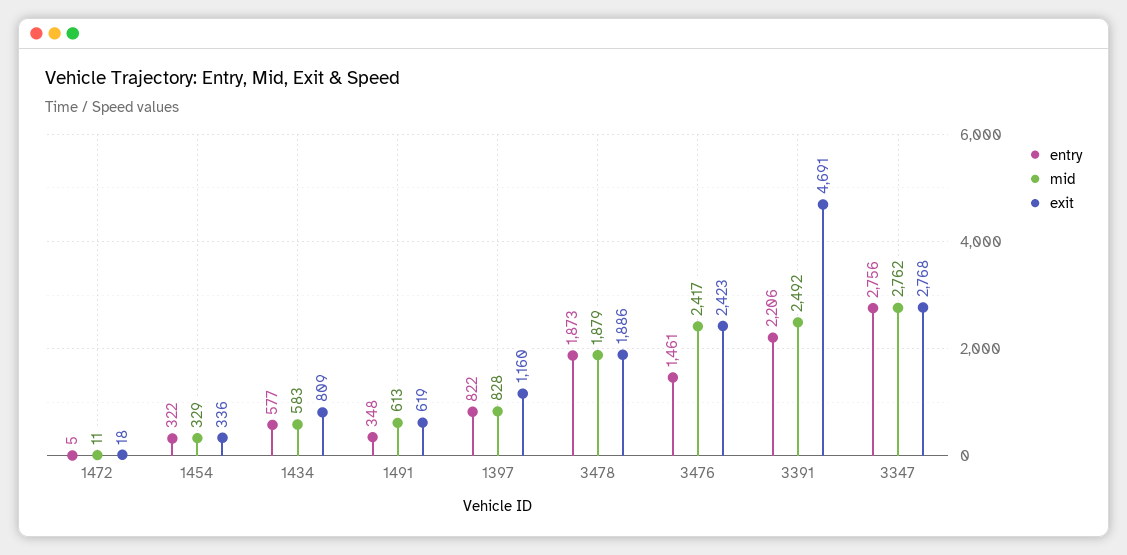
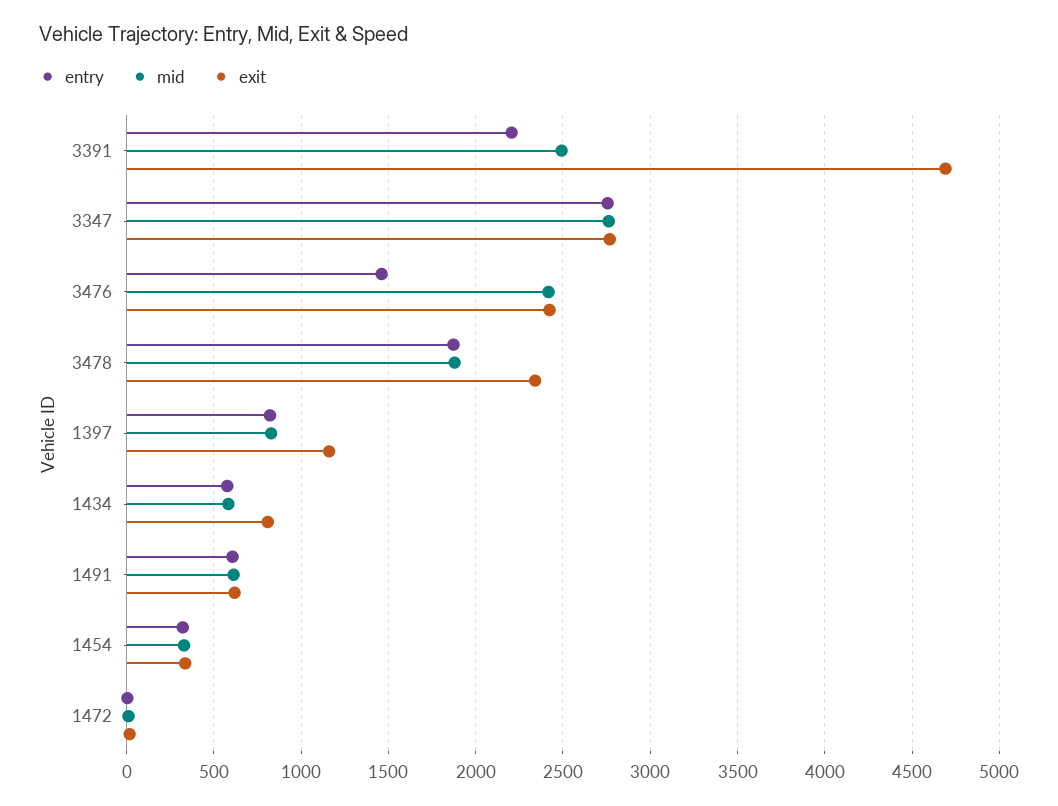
  {
    "entry": {
      "1472": 5,
      "1454": 322,
      "1434": 577,
-     "1491": 348,
+     "1491": 600,
      "1397": 822,
      "3478": 1873,
      "3476": 1461,
      "3391": 2206,
      "3347": 2756
    },
    "mid": {
      "1472": 11,
      "1454": 329,
      "1434": 583,
      "1491": 613,
      "1397": 828,
      "3478": 1879,
      "3476": 2417,
      "3391": 2492,
      "3347": 2762
    },
    "exit": {
      "1472": 18,
      "1454": 336,
      "1434": 809,
      "1491": 619,
      "1397": 1160,
-     "3478": 1886,
+     "3478": 2350,
      "3476": 2423,
      "3391": 4691,
      "3347": 2768
    }
  }

